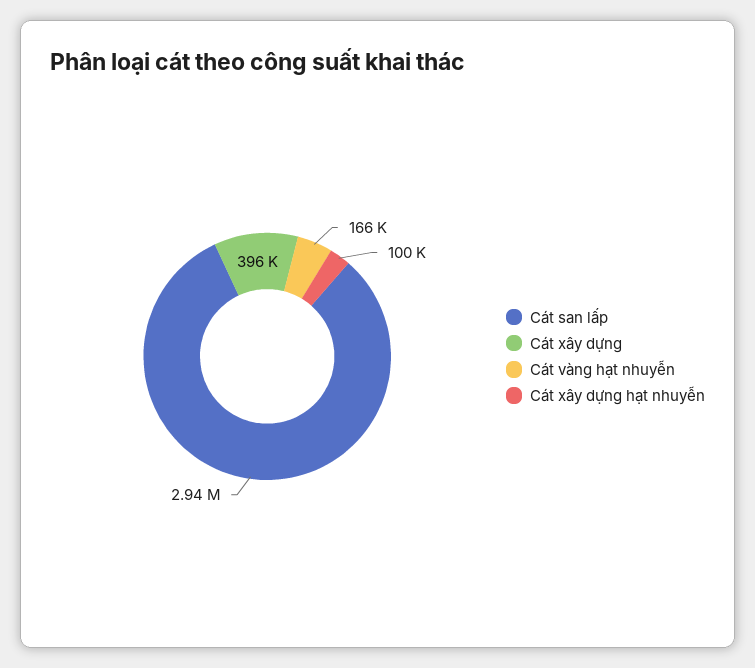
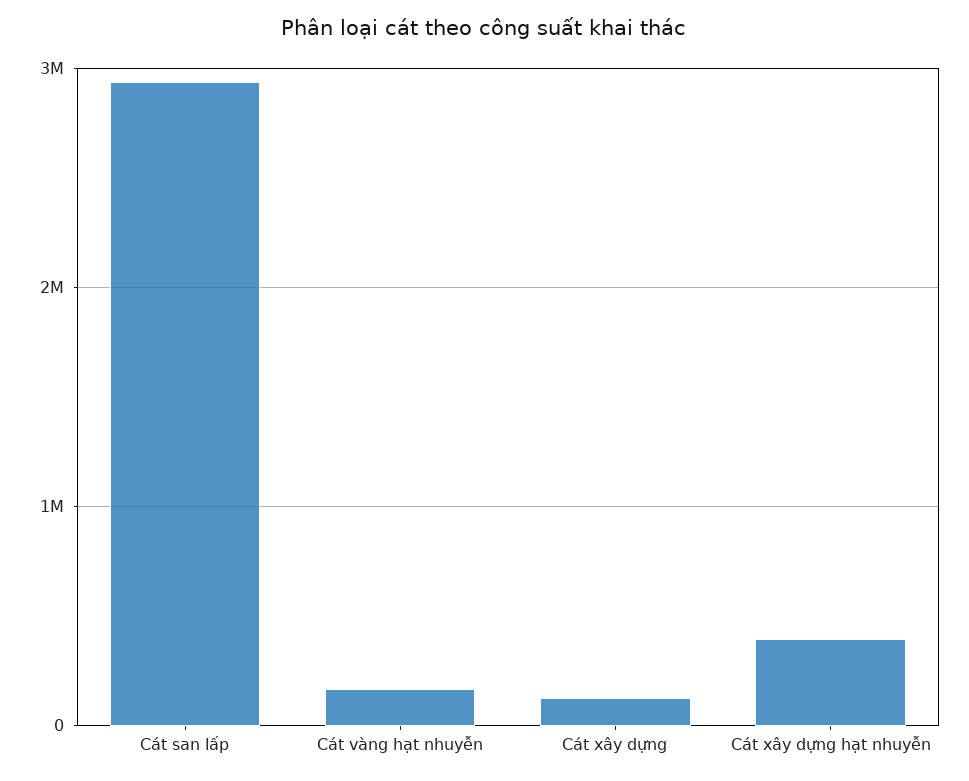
  {
    "Cát san lấp": 2940000,
-   "Cát xây dựng": 396000,
+   "Cát xây dựng": 100000,
    "Cát vàng hạt nhuyễn": 166000,
-   "Cát xây dựng hạt nhuyễn": 100000
+   "Cát xây dựng hạt nhuyễn": 400000
  }

